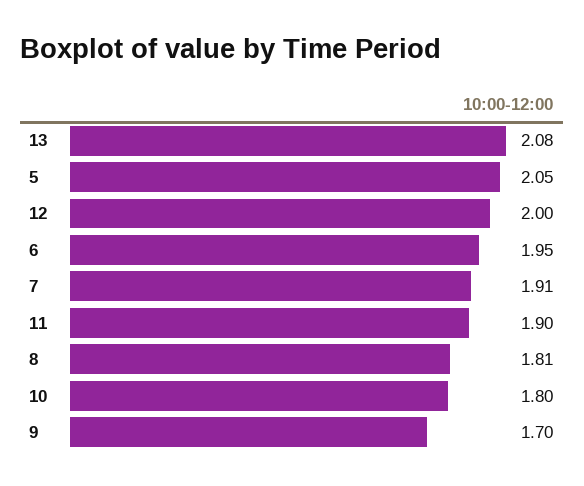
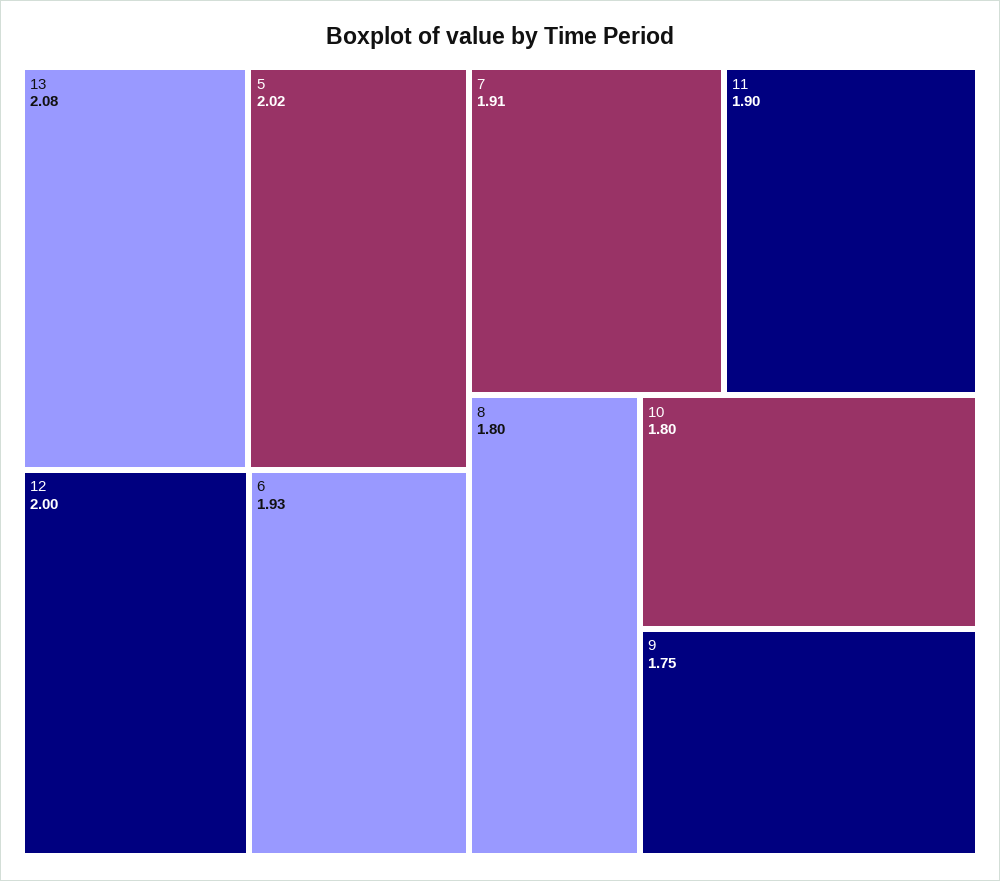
  {
    "13": 2.08,
-   "5": 2.05,
+   "5": 2.02,
    "12": 2,
-   "6": 1.95,
+   "6": 1.93,
    "7": 1.91,
    "11": 1.9,
-   "8": 1.81,
+   "8": 1.8,
    "10": 1.8,
-   "9": 1.7
+   "9": 1.75
  }

